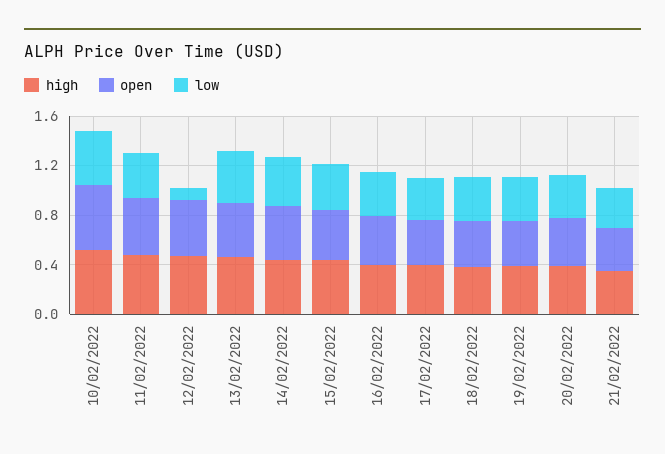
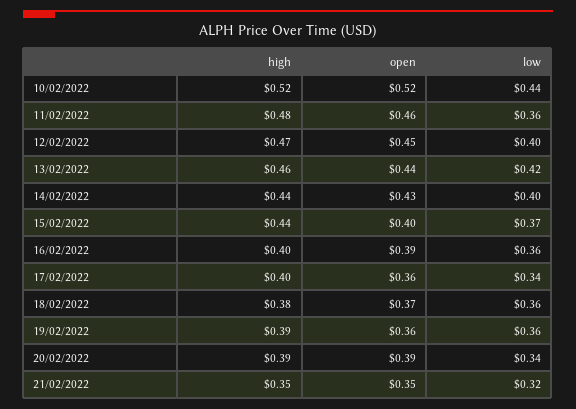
  {
    "high": {
      "10/02/2022": 0.52,
      "11/02/2022": 0.48,
      "12/02/2022": 0.47,
      "13/02/2022": 0.46,
      "14/02/2022": 0.44,
      "15/02/2022": 0.44,
      "16/02/2022": 0.4,
      "17/02/2022": 0.4,
      "18/02/2022": 0.38,
      "19/02/2022": 0.39,
      "20/02/2022": 0.39,
      "21/02/2022": 0.35
    },
    "open": {
      "10/02/2022": 0.52,
      "11/02/2022": 0.46,
      "12/02/2022": 0.45,
      "13/02/2022": 0.44,
      "14/02/2022": 0.43,
      "15/02/2022": 0.4,
      "16/02/2022": 0.39,
      "17/02/2022": 0.36,
      "18/02/2022": 0.37,
      "19/02/2022": 0.36,
      "20/02/2022": 0.39,
      "21/02/2022": 0.35
    },
    "low": {
      "10/02/2022": 0.44,
      "11/02/2022": 0.36,
-     "12/02/2022": 0.1,
+     "12/02/2022": 0.4,
      "13/02/2022": 0.42,
      "14/02/2022": 0.4,
      "15/02/2022": 0.37,
      "16/02/2022": 0.36,
      "17/02/2022": 0.34,
      "18/02/2022": 0.36,
      "19/02/2022": 0.36,
      "20/02/2022": 0.34,
      "21/02/2022": 0.32
    }
  }

